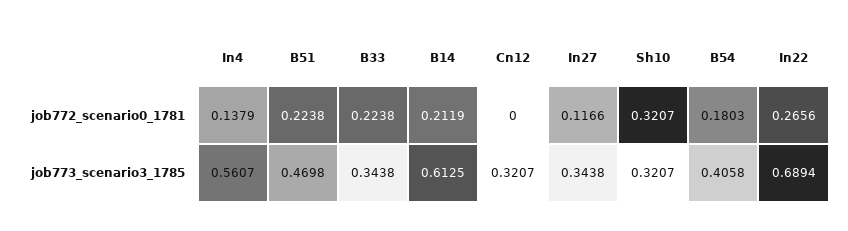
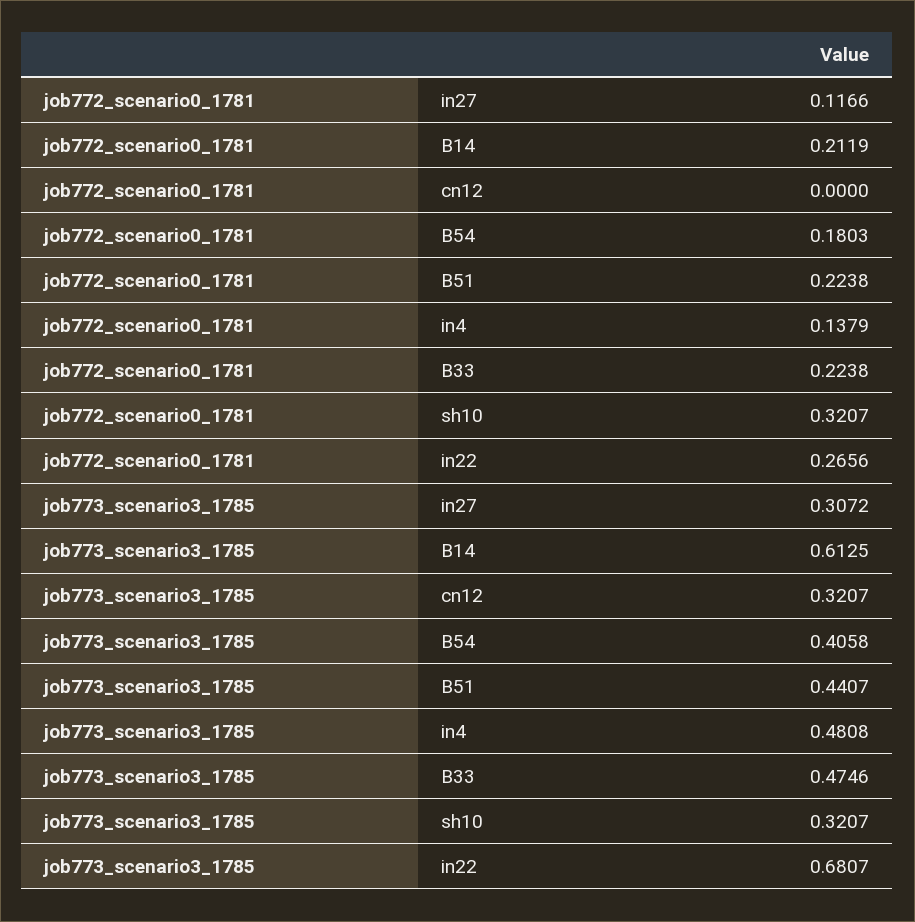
  {
    "In4": {
      "job772_scenario0_1781": 0.1379,
-     "job773_scenario3_1785": 0.5607
+     "job773_scenario3_1785": 0.4808
    },
    "B51": {
      "job772_scenario0_1781": 0.2238,
-     "job773_scenario3_1785": 0.4698
+     "job773_scenario3_1785": 0.4407
    },
    "B33": {
      "job772_scenario0_1781": 0.2238,
-     "job773_scenario3_1785": 0.3438
+     "job773_scenario3_1785": 0.4746
    },
    "B14": {
      "job772_scenario0_1781": 0.2119,
      "job773_scenario3_1785": 0.6125
    },
    "Cn12": {
      "job772_scenario0_1781": 0,
      "job773_scenario3_1785": 0.3207
    },
    "In27": {
      "job772_scenario0_1781": 0.1166,
-     "job773_scenario3_1785": 0.3438
+     "job773_scenario3_1785": 0.3072
    },
    "Sh10": {
      "job772_scenario0_1781": 0.3207,
      "job773_scenario3_1785": 0.3207
    },
    "B54": {
      "job772_scenario0_1781": 0.1803,
      "job773_scenario3_1785": 0.4058
    },
    "In22": {
      "job772_scenario0_1781": 0.2656,
-     "job773_scenario3_1785": 0.6894
+     "job773_scenario3_1785": 0.6807
    }
  }

